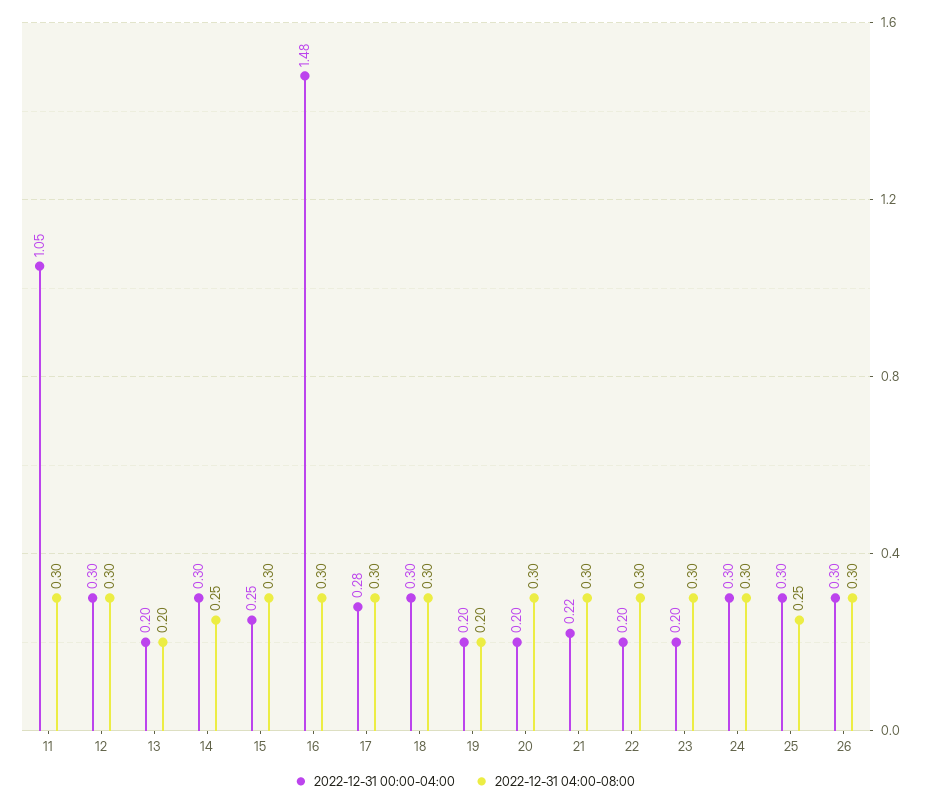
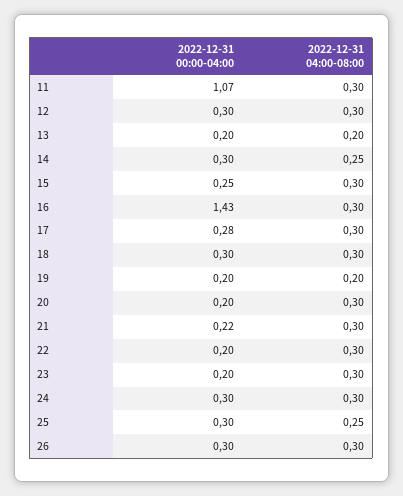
  {
    "2022-12-31 00:00-04:00": {
-     "11": 1.05,
+     "11": 1.07,
      "12": 0.3,
      "13": 0.2,
      "14": 0.3,
      "15": 0.25,
-     "16": 1.48,
+     "16": 1.43,
      "17": 0.28,
      "18": 0.3,
      "19": 0.2,
      "20": 0.2,
      "21": 0.22,
      "22": 0.2,
      "23": 0.2,
      "24": 0.3,
      "25": 0.3,
      "26": 0.3
    },
    "2022-12-31 04:00-08:00": {
      "11": 0.3,
      "12": 0.3,
      "13": 0.2,
      "14": 0.25,
      "15": 0.3,
      "16": 0.3,
      "17": 0.3,
      "18": 0.3,
      "19": 0.2,
      "20": 0.3,
      "21": 0.3,
      "22": 0.3,
      "23": 0.3,
      "24": 0.3,
      "25": 0.25,
      "26": 0.3
    }
  }

